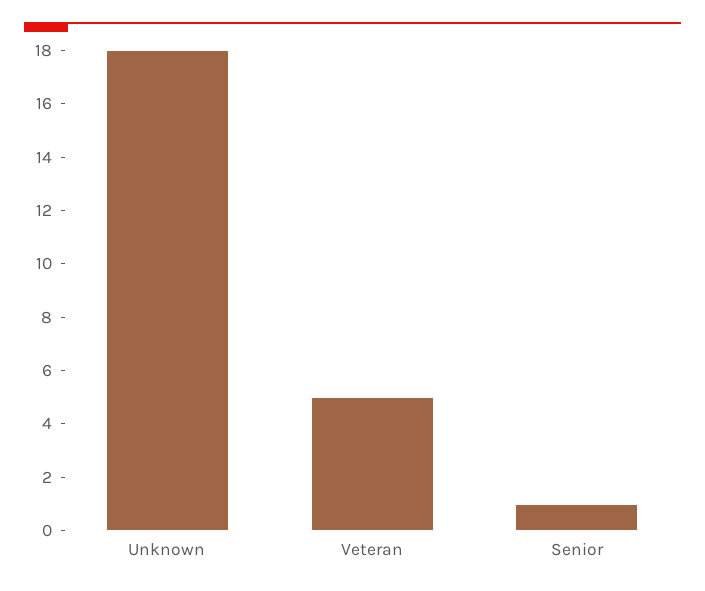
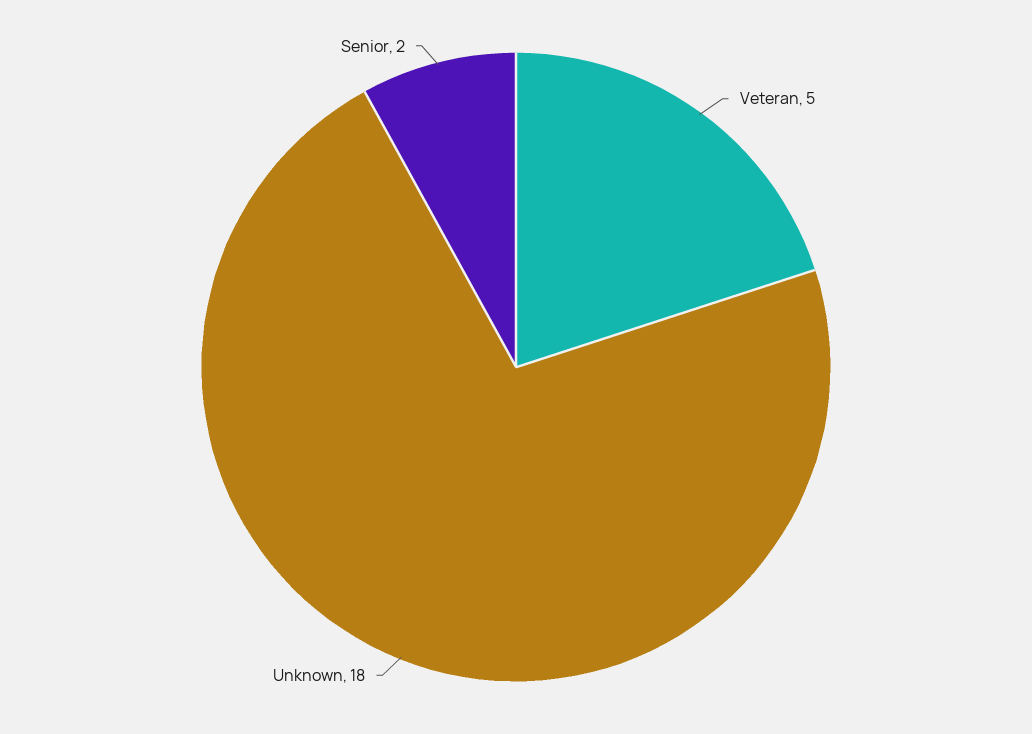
  {
    "Unknown": 18,
    "Veteran": 5,
-   "Senior": 1
+   "Senior": 2
  }

